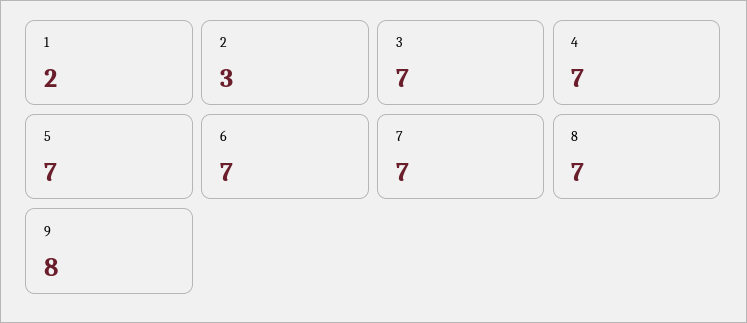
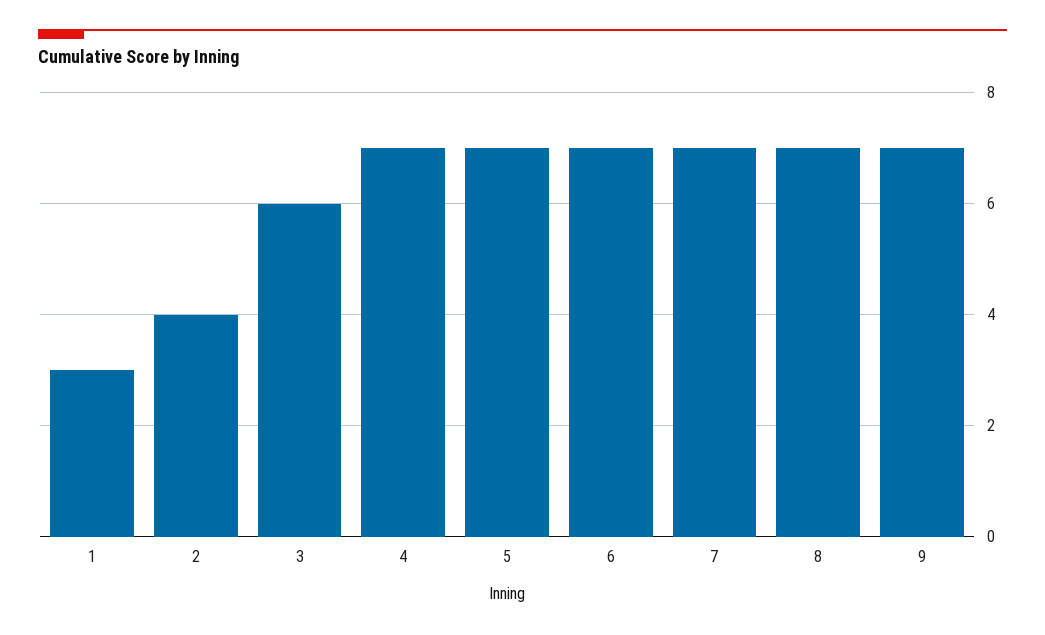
  {
-   "1": 2,
+   "1": 3,
-   "2": 3,
+   "2": 4,
-   "3": 7,
+   "3": 6,
    "4": 7,
    "5": 7,
    "6": 7,
    "7": 7,
    "8": 7,
-   "9": 8
+   "9": 7
  }

